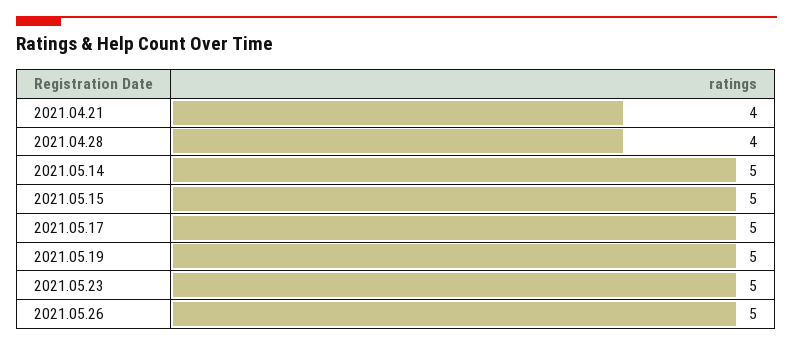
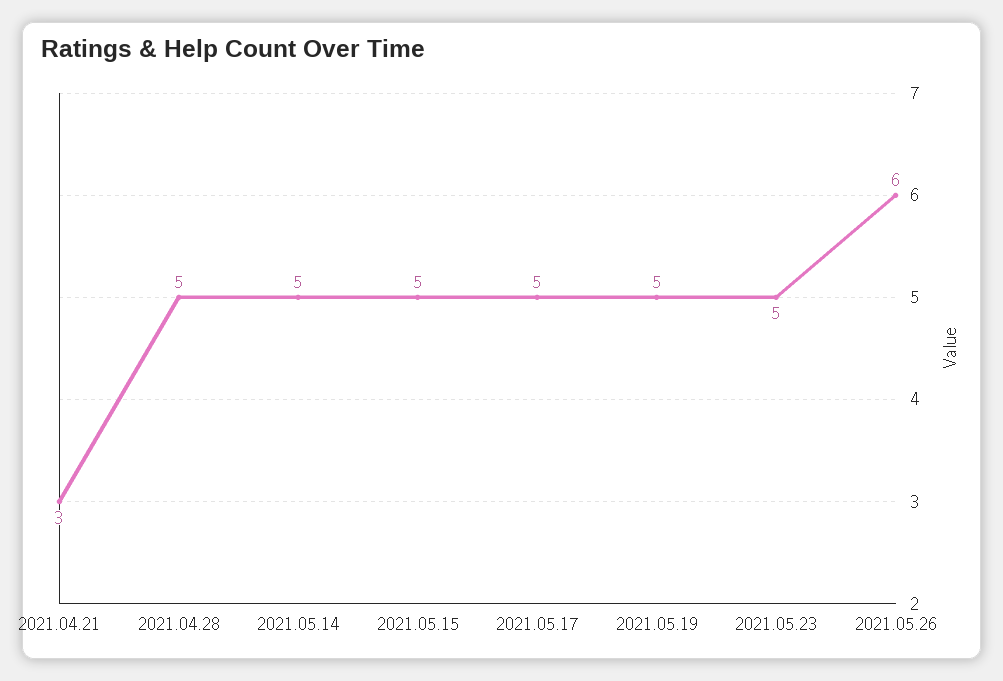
  {
-   "2021.04.21": 4,
+   "2021.04.21": 3,
-   "2021.04.28": 4,
+   "2021.04.28": 5,
    "2021.05.14": 5,
    "2021.05.15": 5,
    "2021.05.17": 5,
    "2021.05.19": 5,
    "2021.05.23": 5,
-   "2021.05.26": 5
+   "2021.05.26": 6
  }

